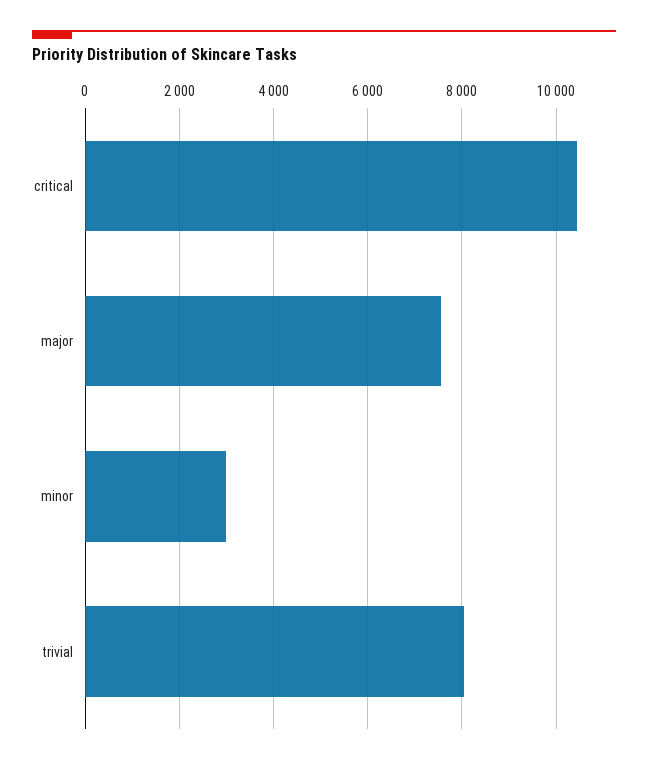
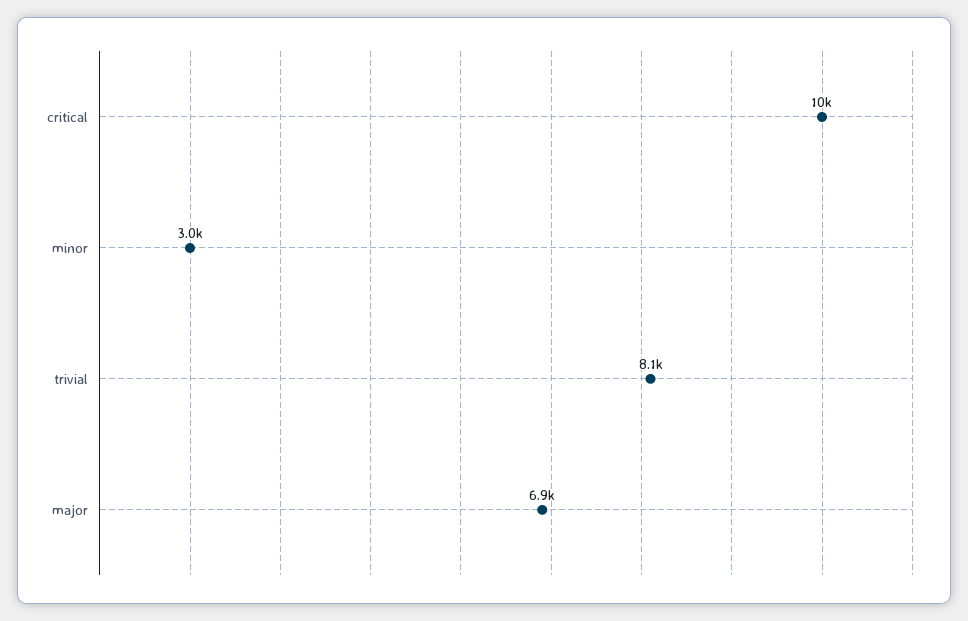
  {
    "critical": 10000,
-   "major": 7600,
+   "major": 6900,
    "minor": 3000,
    "trivial": 8100
  }

